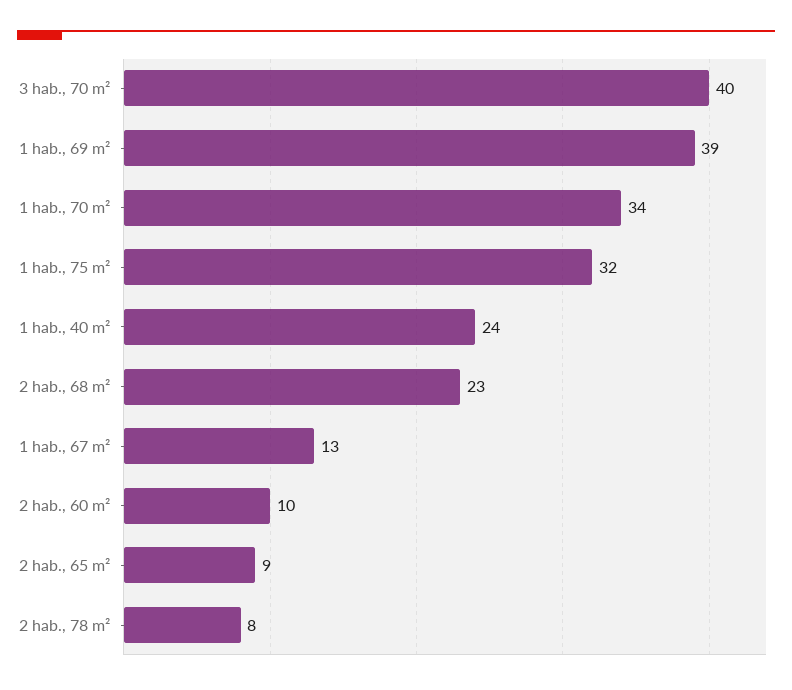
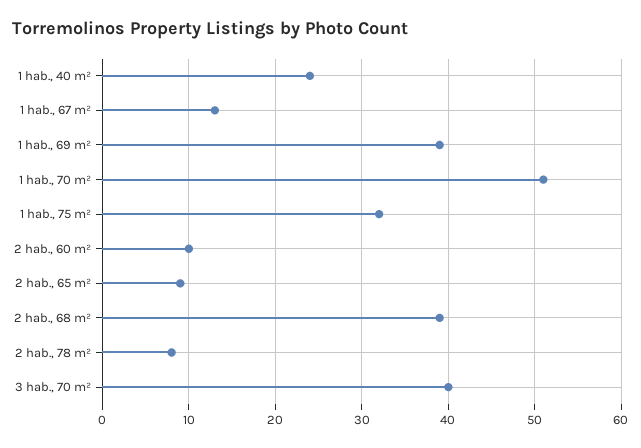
  {
    "3 hab., 70 m²": 40,
    "1 hab., 69 m²": 39,
-   "1 hab., 70 m²": 34,
+   "1 hab., 70 m²": 51,
    "1 hab., 75 m²": 32,
    "1 hab., 40 m²": 24,
-   "2 hab., 68 m²": 23,
+   "2 hab., 68 m²": 39,
    "1 hab., 67 m²": 13,
    "2 hab., 60 m²": 10,
    "2 hab., 65 m²": 9,
    "2 hab., 78 m²": 8
  }

